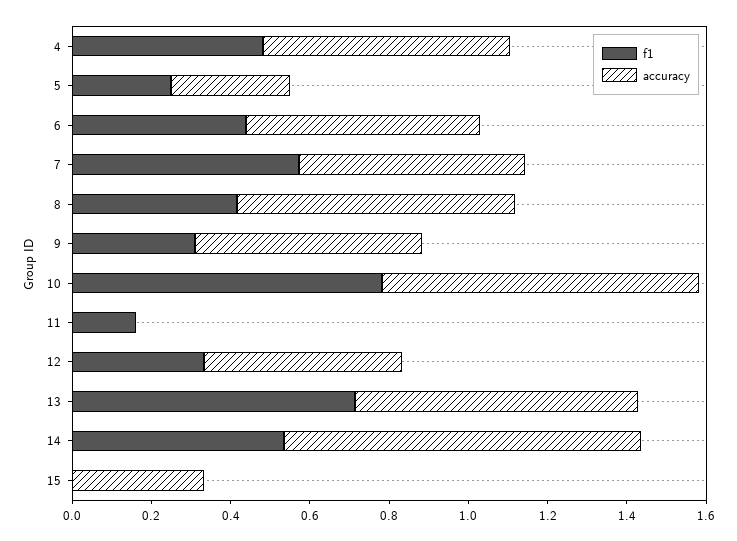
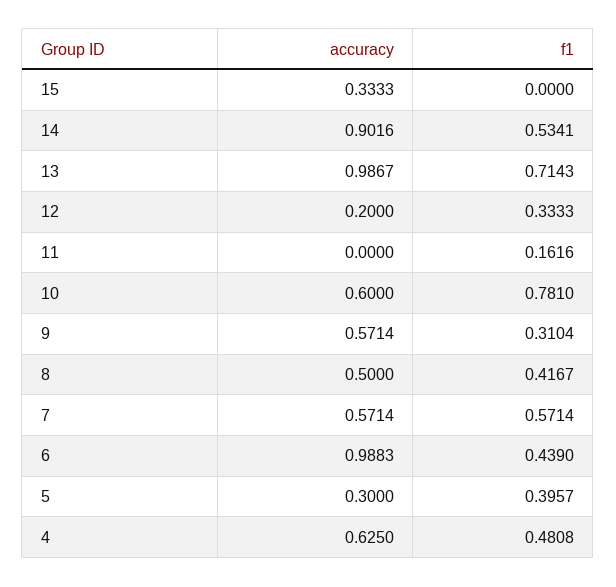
  {
    "f1": {
      "4": 0.4808,
-     "5": 0.25,
+     "5": 0.3957,
      "6": 0.439,
      "7": 0.5714,
      "8": 0.4167,
      "9": 0.3104,
      "10": 0.781,
      "11": 0.1616,
      "12": 0.3333,
      "13": 0.7143,
      "14": 0.5341,
      "15": 0
    },
    "accuracy": {
      "4": 0.625,
      "5": 0.3,
-     "6": 0.6,
+     "6": 0.9883,
      "7": 0.5714,
-     "8": 0.7,
+     "8": 0.5,
      "9": 0.5714,
-     "10": 0.8,
+     "10": 0.6,
      "11": 0,
-     "12": 0.5,
+     "12": 0.2,
-     "13": 0.7,
+     "13": 0.9867,
      "14": 0.9016,
      "15": 0.3333
    }
  }

